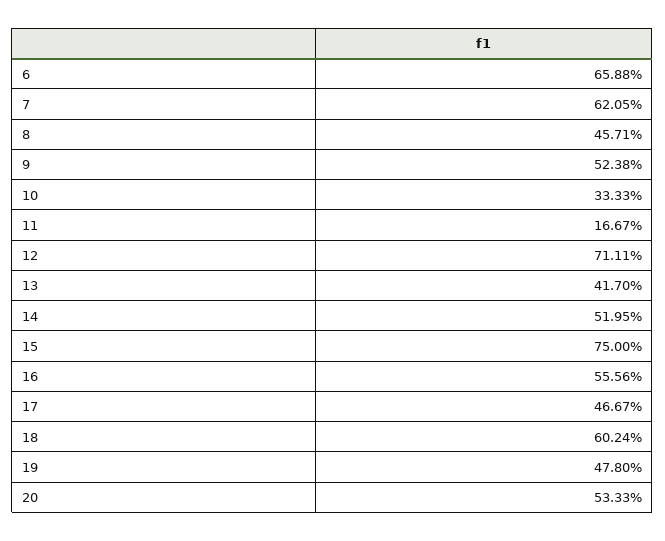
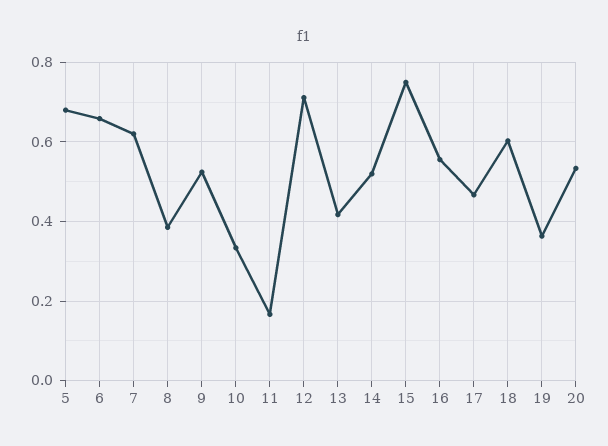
  {
    "6": 0.6588,
    "7": 0.6205,
-   "8": 0.4571,
+   "8": 0.38,
    "9": 0.5238,
    "10": 0.3333,
    "11": 0.1667,
    "12": 0.7111,
    "13": 0.417,
    "14": 0.5195,
    "15": 0.75,
    "16": 0.5556,
    "17": 0.4667,
    "18": 0.6024,
-   "19": 0.478,
+   "19": 0.36,
-   "20": 0.5333
+   "20": 0.5333,
+   "5": 0.68
  }

